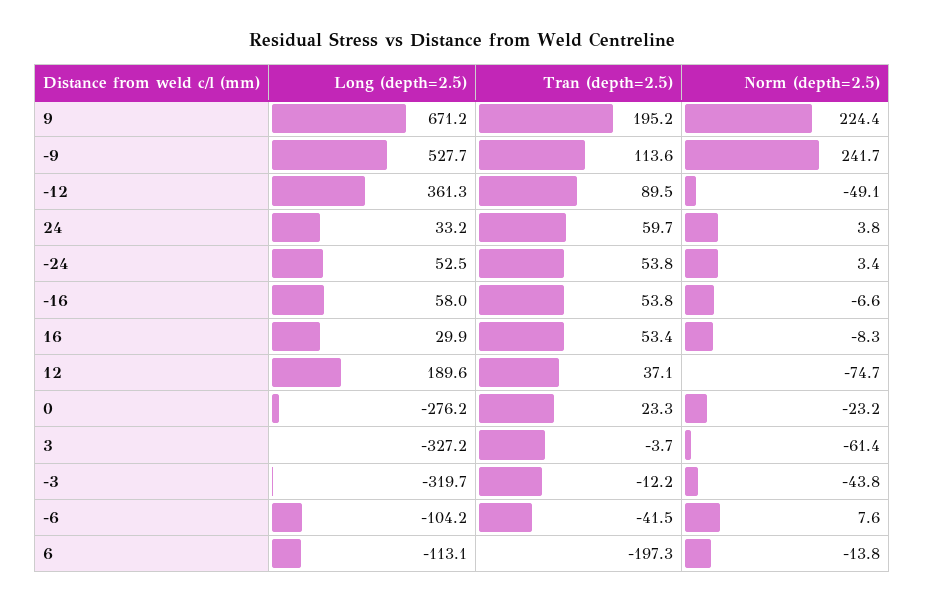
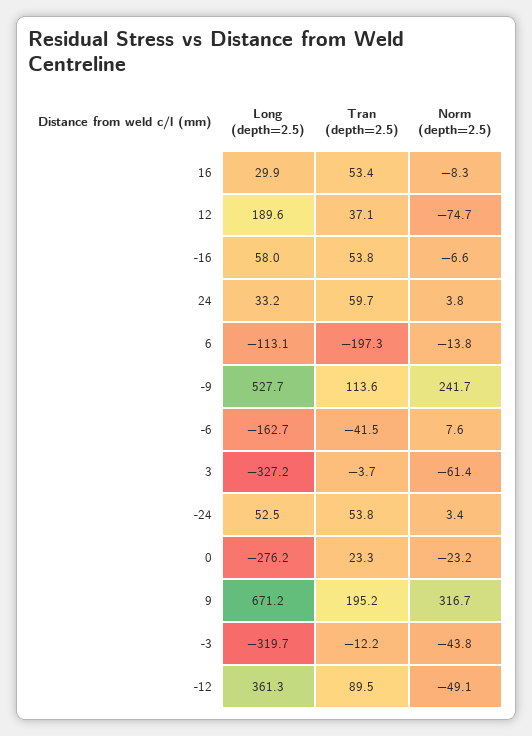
  {
    "Long (depth=2.5)": {
      "9": 671.2,
      "-9": 527.7,
      "-12": 361.3,
      "24": 33.2,
      "-24": 52.5,
      "-16": 58,
      "16": 29.9,
      "12": 189.6,
      "0": -276.2,
      "3": -327.2,
      "-3": -319.7,
-     "-6": -104.2,
+     "-6": -162.7,
      "6": -113.1
    },
    "Tran (depth=2.5)": {
      "9": 195.2,
      "-9": 113.6,
      "-12": 89.5,
      "24": 59.7,
      "-24": 53.8,
      "-16": 53.8,
      "16": 53.4,
      "12": 37.1,
      "0": 23.3,
      "3": -3.7,
      "-3": -12.2,
      "-6": -41.5,
      "6": -197.3
    },
    "Norm (depth=2.5)": {
-     "9": 224.4,
+     "9": 316.7,
      "-9": 241.7,
      "-12": -49.1,
      "24": 3.8,
      "-24": 3.4,
      "-16": -6.6,
      "16": -8.3,
      "12": -74.7,
      "0": -23.2,
      "3": -61.4,
      "-3": -43.8,
      "-6": 7.6,
      "6": -13.8
    }
  }

